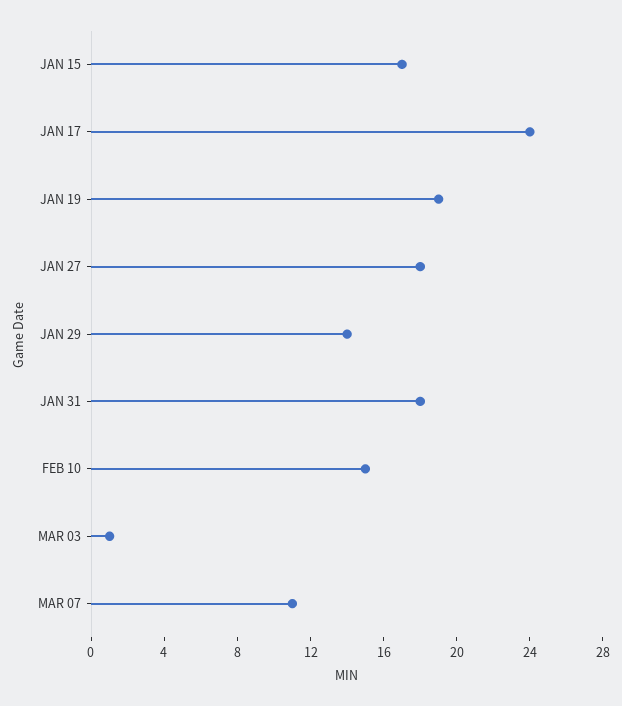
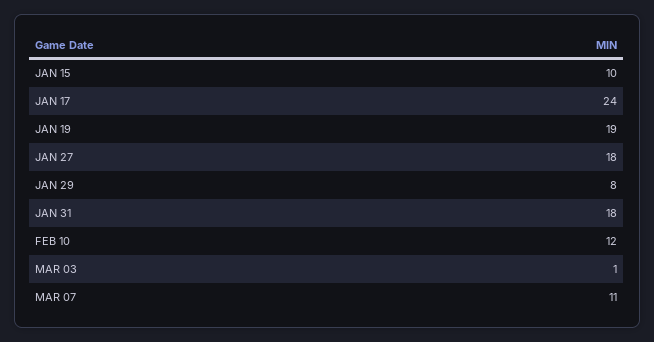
  {
-   "JAN 15": 17,
+   "JAN 15": 10,
    "JAN 17": 24,
    "JAN 19": 19,
    "JAN 27": 18,
-   "JAN 29": 14,
+   "JAN 29": 8,
    "JAN 31": 18,
-   "FEB 10": 15,
+   "FEB 10": 12,
    "MAR 03": 1,
    "MAR 07": 11
  }

